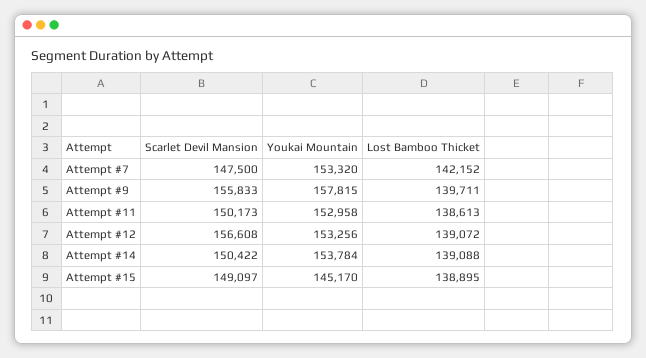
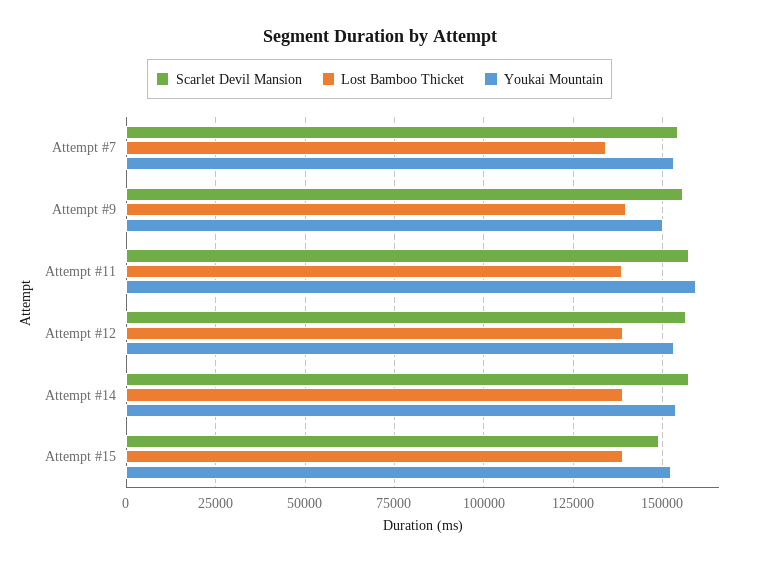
  {
    "Scarlet Devil Mansion": {
-     "Attempt #7": 147500,
+     "Attempt #7": 155000,
      "Attempt #9": 155833,
-     "Attempt #11": 150173,
+     "Attempt #11": 157500,
      "Attempt #12": 156608,
-     "Attempt #14": 150422,
+     "Attempt #14": 157500,
      "Attempt #15": 149097
    },
    "Youkai Mountain": {
      "Attempt #7": 153320,
-     "Attempt #9": 157815,
+     "Attempt #9": 150000,
-     "Attempt #11": 152958,
+     "Attempt #11": 160000,
      "Attempt #12": 153256,
      "Attempt #14": 153784,
-     "Attempt #15": 145170
+     "Attempt #15": 152500
    },
    "Lost Bamboo Thicket": {
-     "Attempt #7": 142152,
+     "Attempt #7": 135000,
      "Attempt #9": 139711,
      "Attempt #11": 138613,
      "Attempt #12": 139072,
      "Attempt #14": 139088,
      "Attempt #15": 138895
    }
  }

